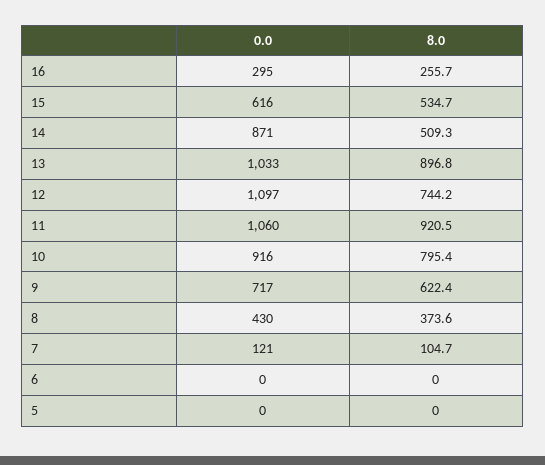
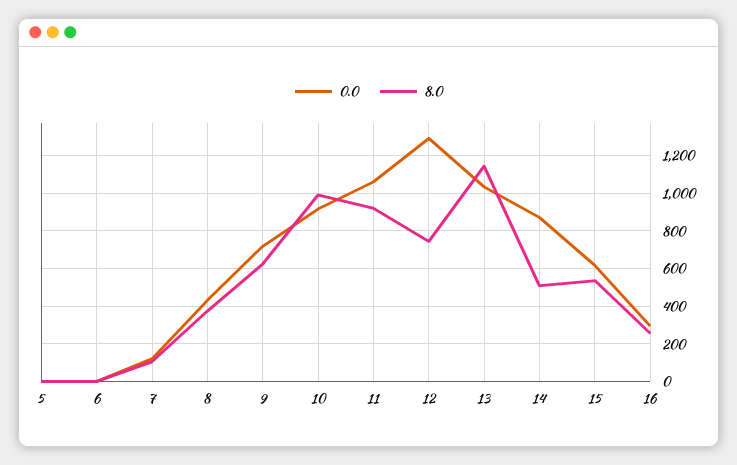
  {
    "0.0": {
      "16": 295,
      "15": 616,
      "14": 871,
      "13": 1033,
-     "12": 1097,
+     "12": 1300,
      "11": 1060,
      "10": 916,
      "9": 717,
      "8": 430,
      "7": 121,
      "6": 0,
      "5": 0
    },
    "8.0": {
      "16": 255.7,
      "15": 534.7,
      "14": 509.3,
-     "13": 896.8,
+     "13": 1150,
      "12": 744.2,
      "11": 920.5,
-     "10": 795.4,
+     "10": 1000,
      "9": 622.4,
      "8": 373.6,
      "7": 104.7,
      "6": 0,
      "5": 0
    }
  }

